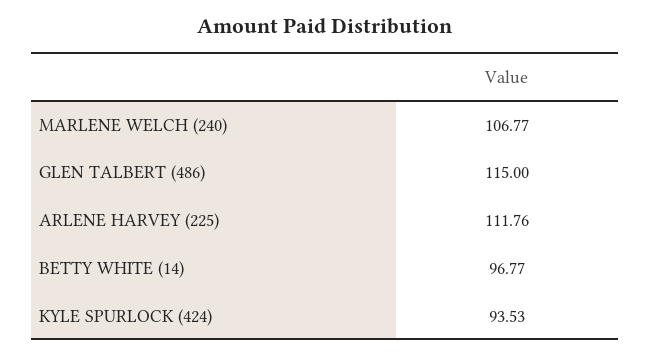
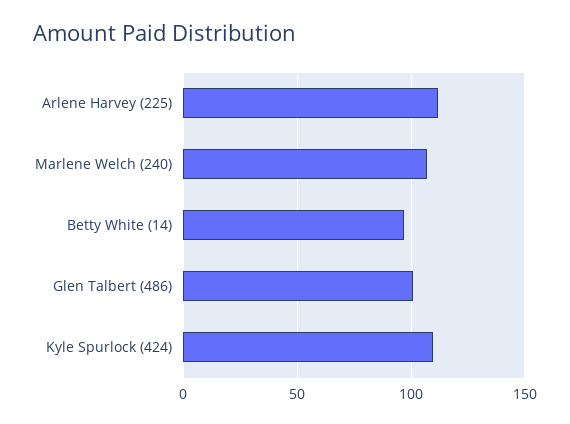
  {
    "MARLENE WELCH (240)": 106.77,
-   "GLEN TALBERT (486)": 115,
+   "GLEN TALBERT (486)": 100,
    "ARLENE HARVEY (225)": 111.76,
    "BETTY WHITE (14)": 96.77,
-   "KYLE SPURLOCK (424)": 93.53
+   "KYLE SPURLOCK (424)": 110
  }

